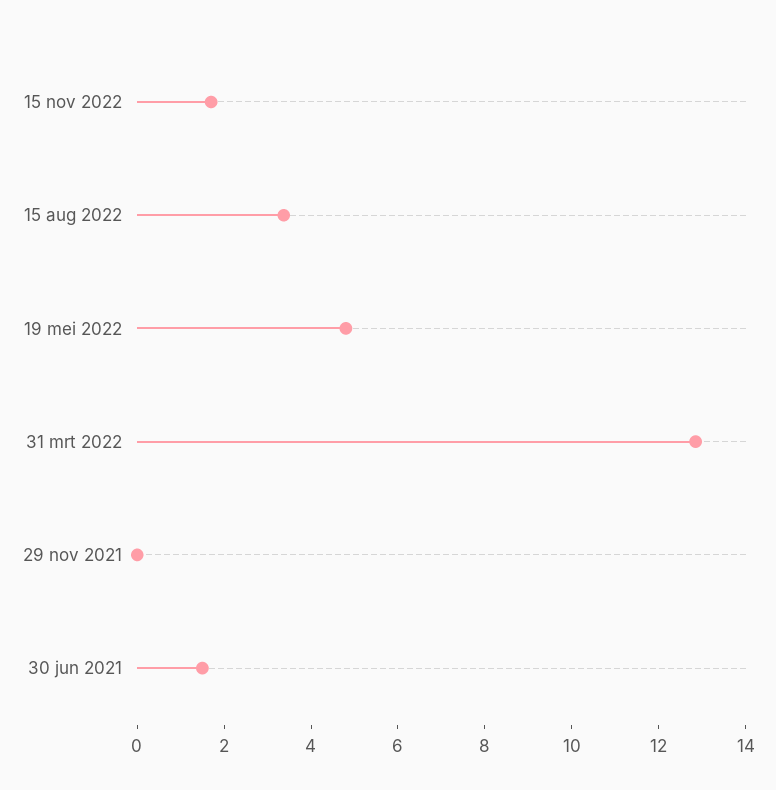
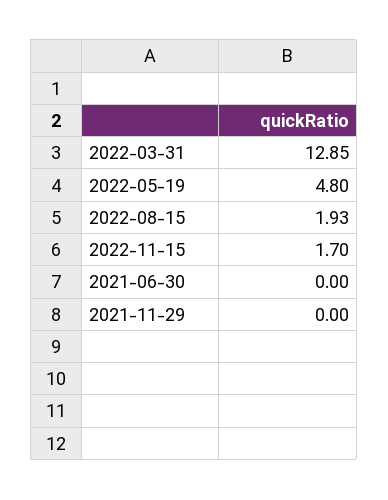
  {
    "15 nov 2022": 1.7,
-   "15 aug 2022": 3.5,
+   "15 aug 2022": 1.93,
    "19 mei 2022": 4.8,
    "31 mrt 2022": 12.85,
    "29 nov 2021": 0,
-   "30 jun 2021": 1.5
+   "30 jun 2021": 0
  }

